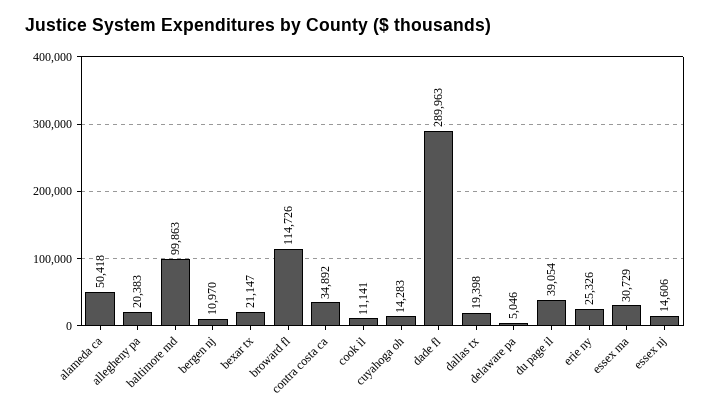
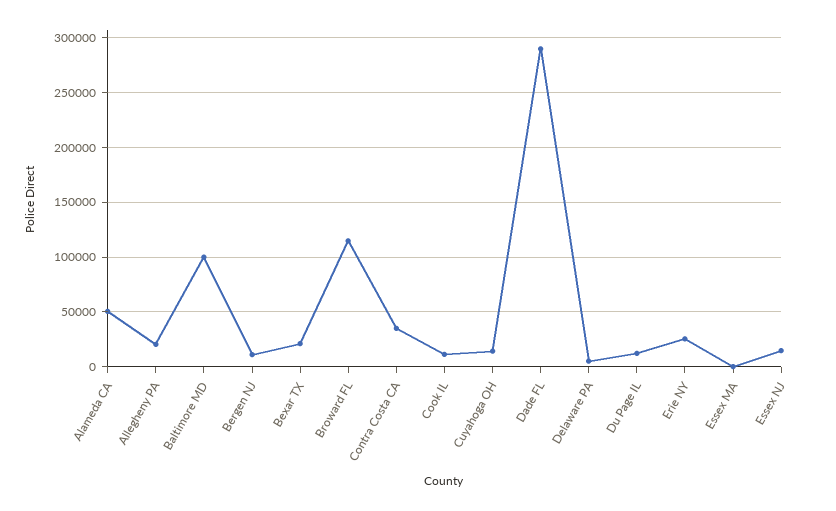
  {
    "alameda ca": 50418,
    "allegheny pa": 20383,
    "baltimore md": 99863,
    "bergen nj": 10970,
    "bexar tx": 21147,
    "broward fl": 114726,
    "contra costa ca": 34892,
    "cook il": 11141,
    "cuyahoga oh": 14283,
    "dade fl": 289963,
-   "dallas tx": 19398,
    "delaware pa": 5046,
-   "du page il": 39054,
+   "du page il": 10000,
    "erie ny": 25326,
-   "essex ma": 30729,
+   "essex ma": 0,
    "essex nj": 14606
  }

